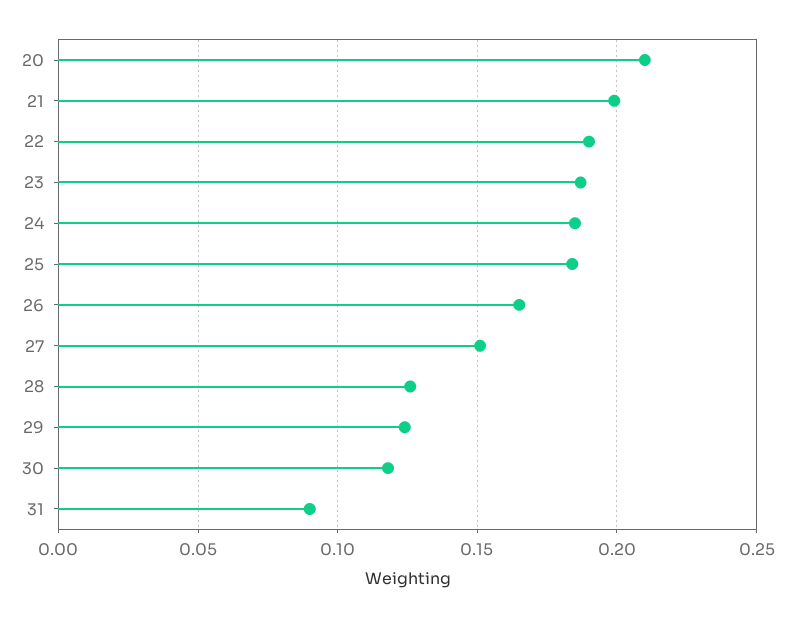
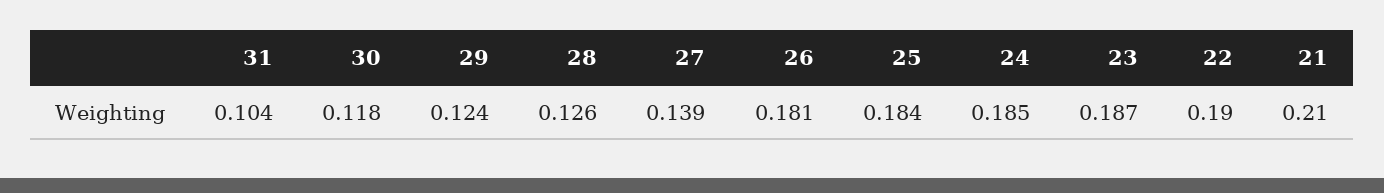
  {
-   "20": 0.21,
-   "21": 0.2,
+   "21": 0.21,
    "22": 0.19,
    "23": 0.187,
    "24": 0.185,
    "25": 0.184,
-   "26": 0.165,
+   "26": 0.181,
-   "27": 0.15,
+   "27": 0.139,
    "28": 0.126,
    "29": 0.124,
    "30": 0.118,
-   "31": 0.09
+   "31": 0.104
  }

